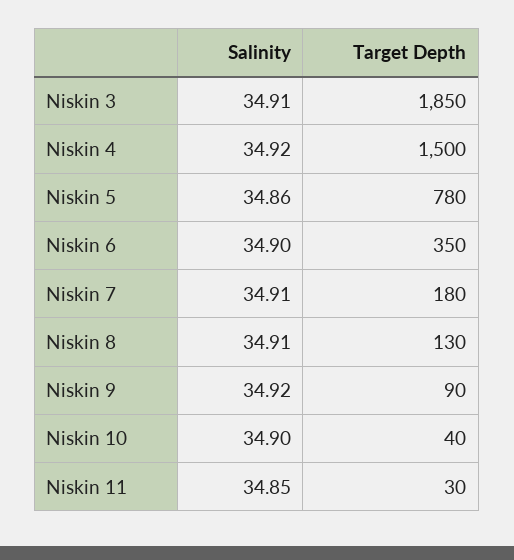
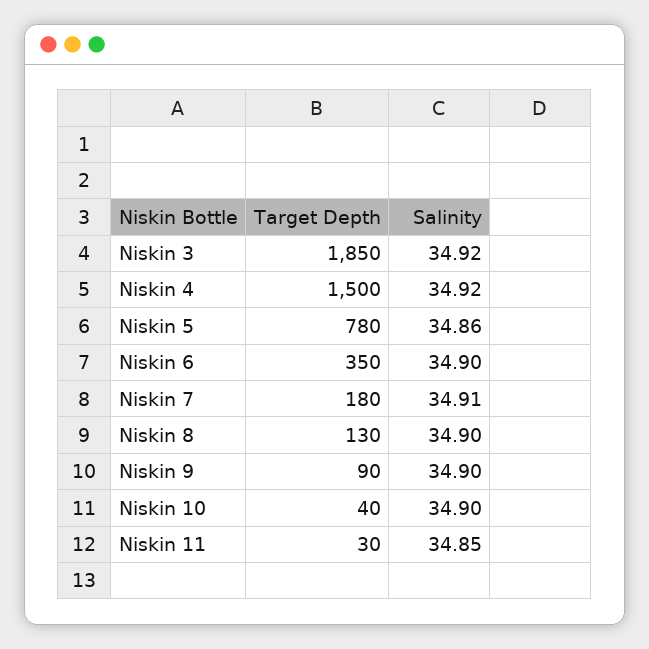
  {
    "Salinity": {
-     "Niskin 3": 34.91,
+     "Niskin 3": 34.92,
      "Niskin 4": 34.92,
      "Niskin 5": 34.86,
      "Niskin 6": 34.9,
      "Niskin 7": 34.91,
-     "Niskin 8": 34.91,
+     "Niskin 8": 34.9,
-     "Niskin 9": 34.92,
+     "Niskin 9": 34.9,
      "Niskin 10": 34.9,
      "Niskin 11": 34.85
    },
    "Target Depth": {
      "Niskin 3": 1850,
      "Niskin 4": 1500,
      "Niskin 5": 780,
      "Niskin 6": 350,
      "Niskin 7": 180,
      "Niskin 8": 130,
      "Niskin 9": 90,
      "Niskin 10": 40,
      "Niskin 11": 30
    }
  }

